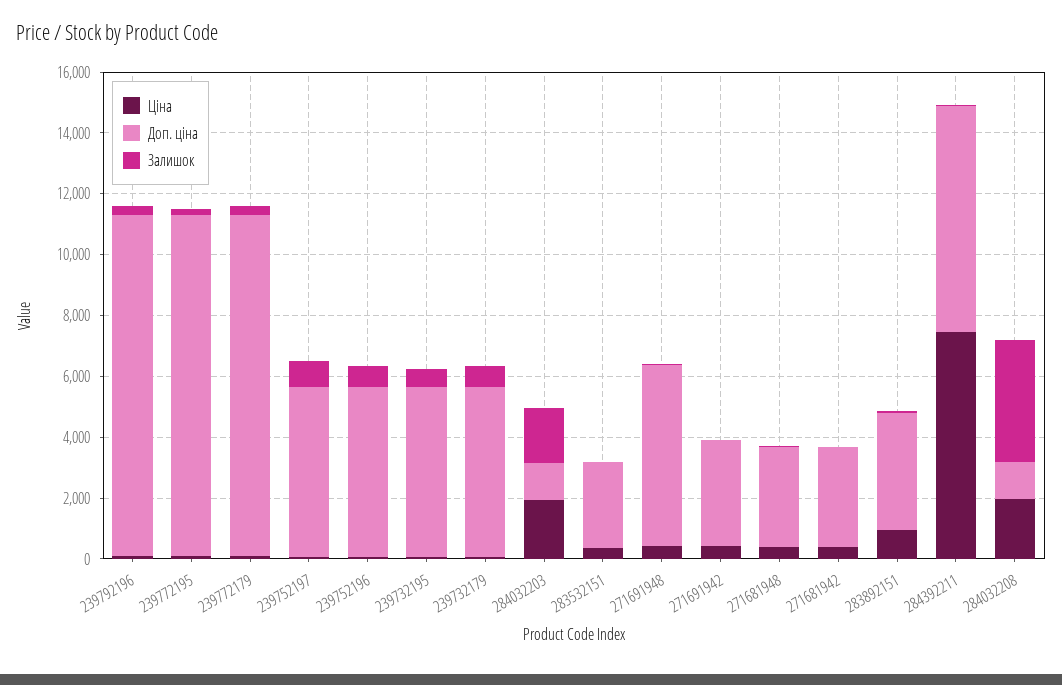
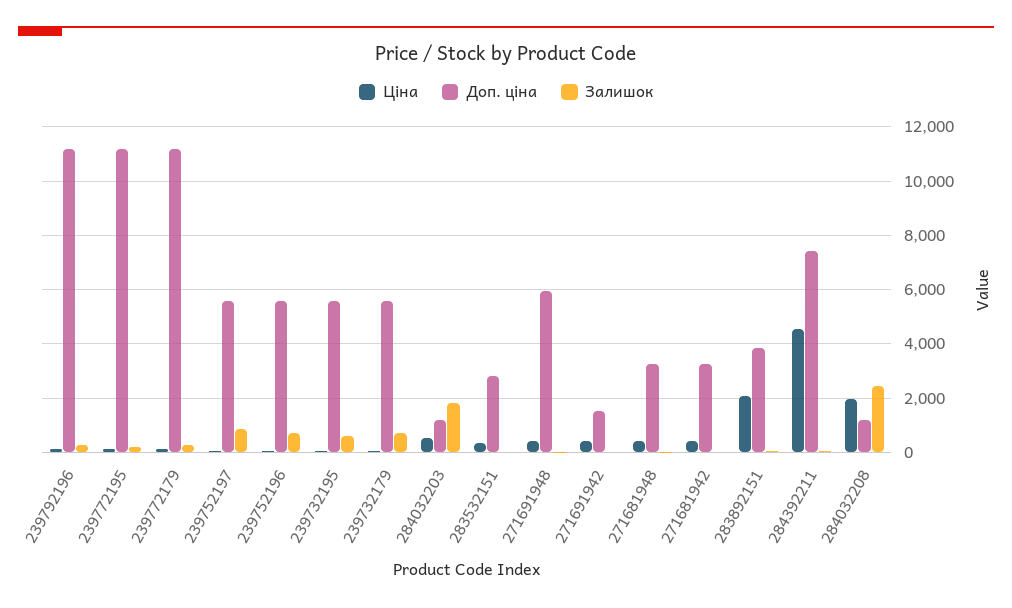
  {
    "Ціна": {
      "239792196": 0,
      "239772195": 0,
      "239772179": 0,
      "239752197": 0,
      "239752196": 0,
      "239732195": 0,
      "239732179": 0,
-     "284032203": 2000,
+     "284032203": 500,
      "283532151": 250,
      "271691948": 500,
      "271691942": 500,
      "271681948": 500,
      "271681942": 500,
-     "283892151": 1000,
+     "283892151": 2000,
-     "284392211": 7500,
+     "284392211": 4500,
      "284032208": 2000
    },
    "Доп. ціна": {
      "239792196": 11250,
      "239772195": 11250,
      "239772179": 11250,
      "239752197": 5500,
      "239752196": 5500,
      "239732195": 5500,
      "239732179": 5500,
      "284032203": 1250,
      "283532151": 2750,
      "271691948": 6000,
-     "271691942": 3500,
+     "271691942": 1500,
      "271681948": 3250,
      "271681942": 3250,
      "283892151": 3750,
      "284392211": 7500,
      "284032208": 1250
    },
    "Залишок": {
      "239792196": 250,
      "239772195": 250,
      "239772179": 250,
      "239752197": 750,
      "239752196": 750,
      "239732195": 500,
      "239732179": 750,
      "284032203": 1750,
      "283532151": 0,
      "271691948": 0,
      "271691942": 0,
      "271681948": 0,
      "271681942": 0,
      "283892151": 0,
      "284392211": 0,
-     "284032208": 4000
+     "284032208": 2500
    }
  }

